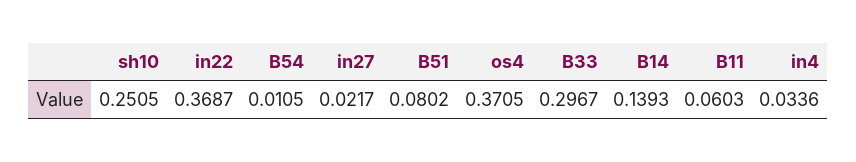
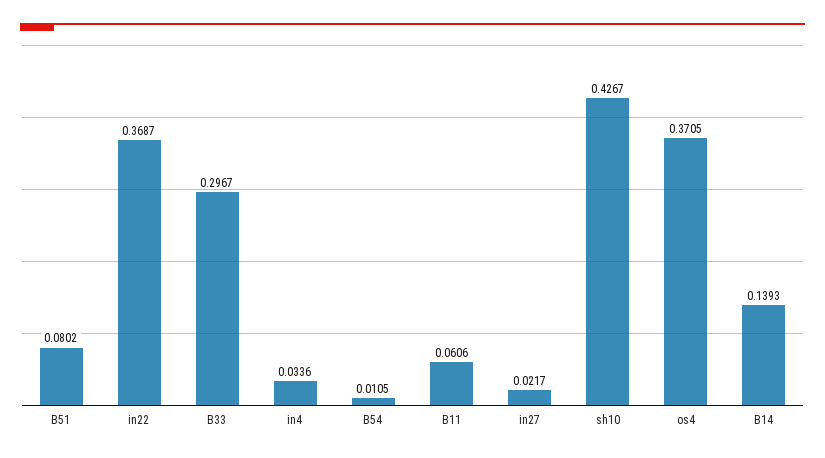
  {
-   "sh10": 0.2505,
+   "sh10": 0.4267,
    "in22": 0.3687,
    "B54": 0.0105,
    "in27": 0.0217,
    "B51": 0.0802,
    "os4": 0.3705,
    "B33": 0.2967,
    "B14": 0.1393,
-   "B11": 0.0603,
+   "B11": 0.0606,
    "in4": 0.0336
  }

